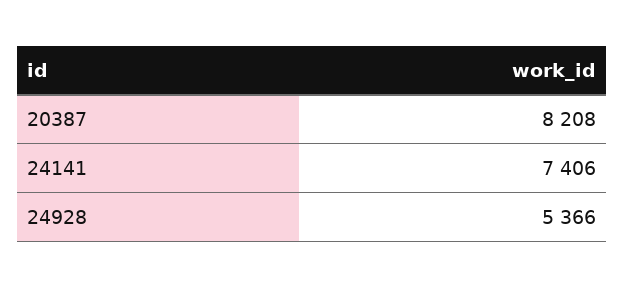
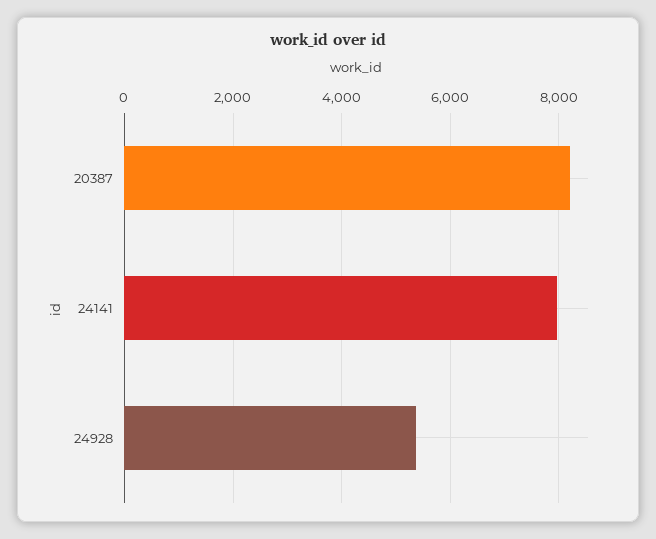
  {
    "20387": 8208,
-   "24141": 7406,
+   "24141": 8000,
    "24928": 5366
  }

